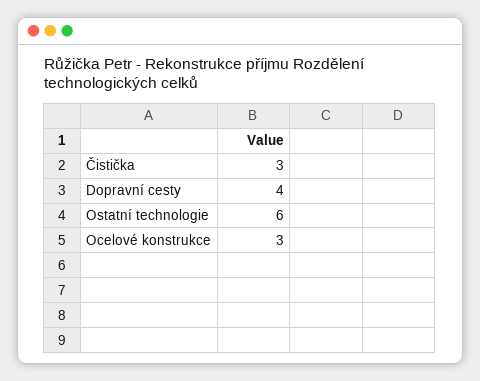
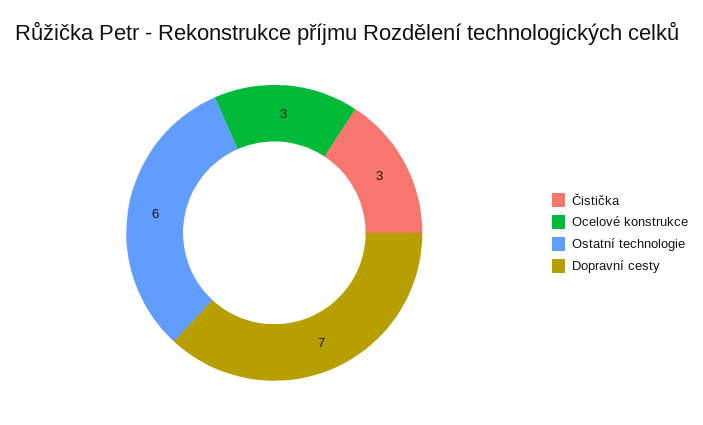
  {
    "Čistička": 3,
-   "Dopravní cesty": 4,
+   "Dopravní cesty": 7,
    "Ostatní technologie": 6,
    "Ocelové konstrukce": 3
  }

